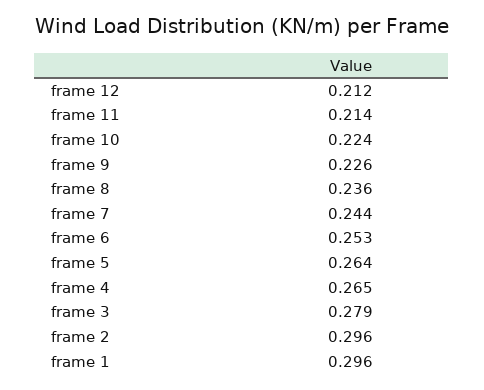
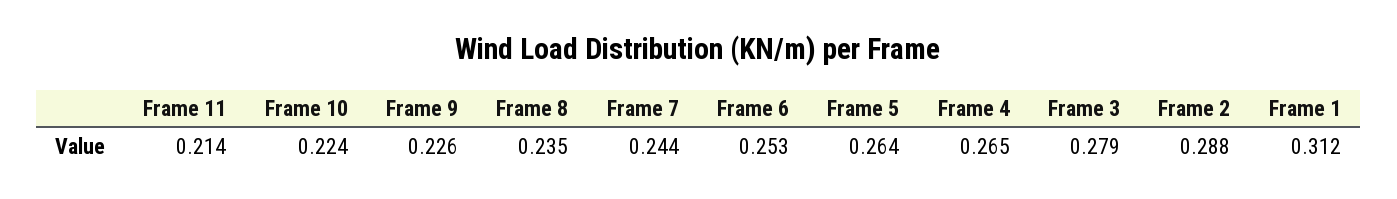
  {
-   "frame 12": 0.212,
    "frame 11": 0.214,
    "frame 10": 0.224,
    "frame 9": 0.226,
-   "frame 8": 0.236,
+   "frame 8": 0.235,
    "frame 7": 0.244,
    "frame 6": 0.253,
    "frame 5": 0.264,
    "frame 4": 0.265,
    "frame 3": 0.279,
-   "frame 2": 0.296,
+   "frame 2": 0.288,
-   "frame 1": 0.296
+   "frame 1": 0.312
  }

